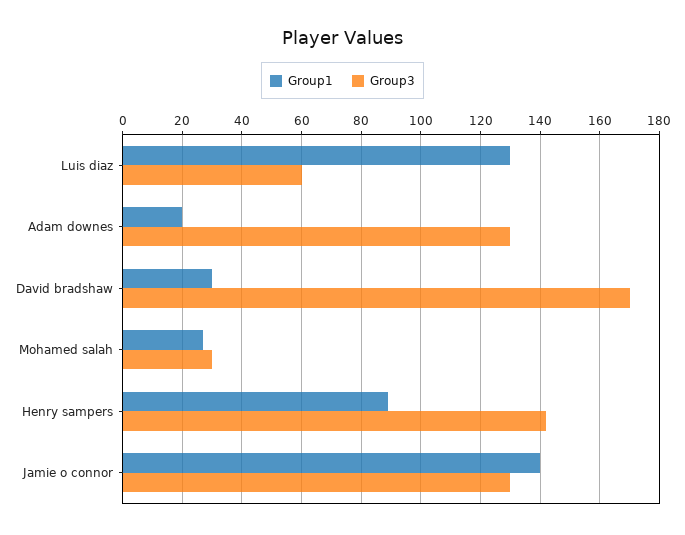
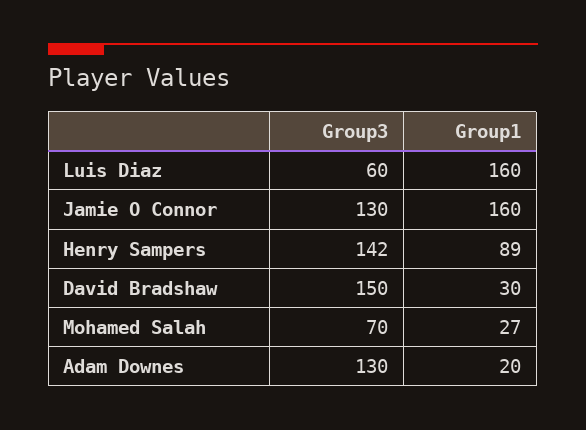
  {
    "Group1": {
-     "Luis diaz": 130,
+     "Luis diaz": 160,
      "Adam downes": 20,
      "David bradshaw": 30,
      "Mohamed salah": 27,
      "Henry sampers": 89,
-     "Jamie o connor": 140
+     "Jamie o connor": 160
    },
    "Group3": {
      "Luis diaz": 60,
      "Adam downes": 130,
-     "David bradshaw": 170,
+     "David bradshaw": 150,
-     "Mohamed salah": 30,
+     "Mohamed salah": 70,
      "Henry sampers": 142,
      "Jamie o connor": 130
    }
  }

